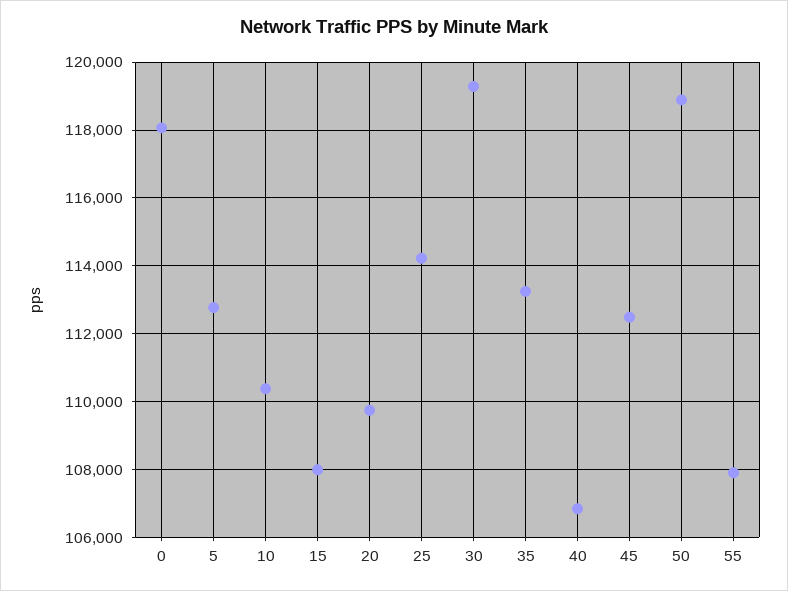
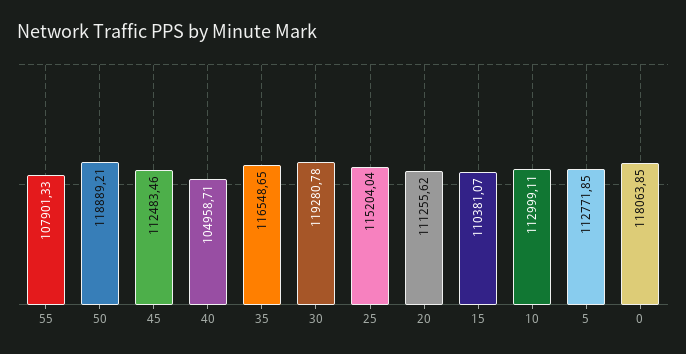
  {
    "0": 118063.85,
    "5": 112771.85,
-   "10": 110400,
+   "10": 112999.11,
-   "15": 108000,
+   "15": 110381.07,
-   "20": 109800,
+   "20": 111255.62,
-   "25": 114200,
+   "25": 115204.04,
    "30": 119280.78,
-   "35": 113200,
+   "35": 116548.65,
-   "40": 106800,
+   "40": 104958.71,
    "45": 112483.46,
    "50": 118889.21,
    "55": 107901.33
  }

